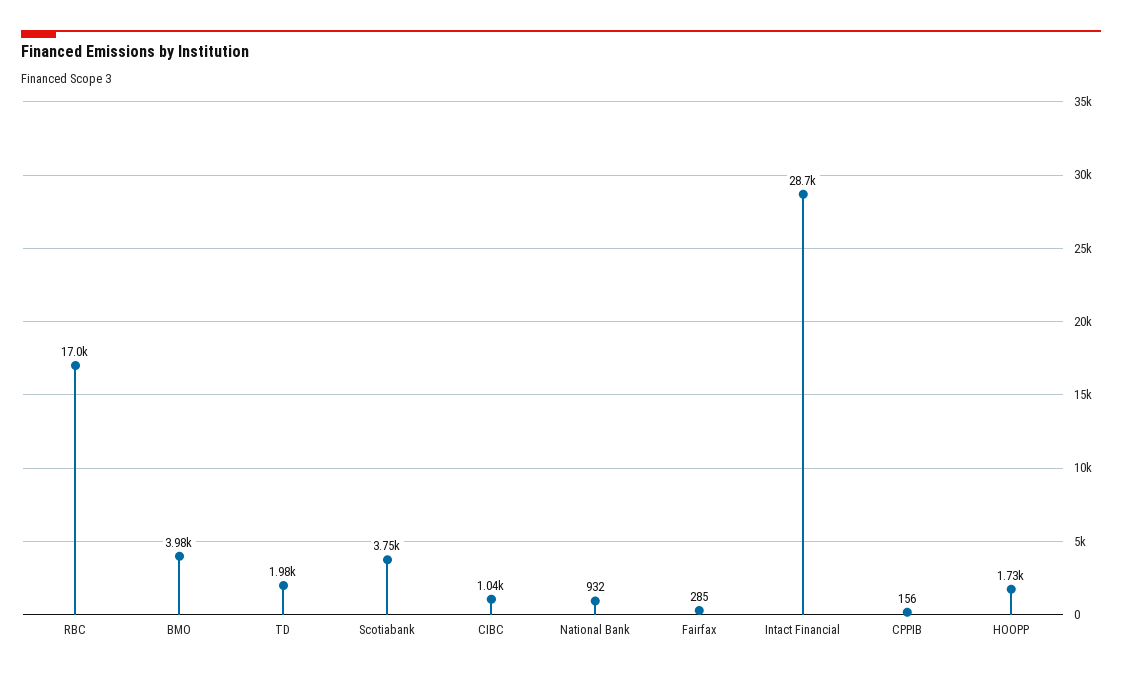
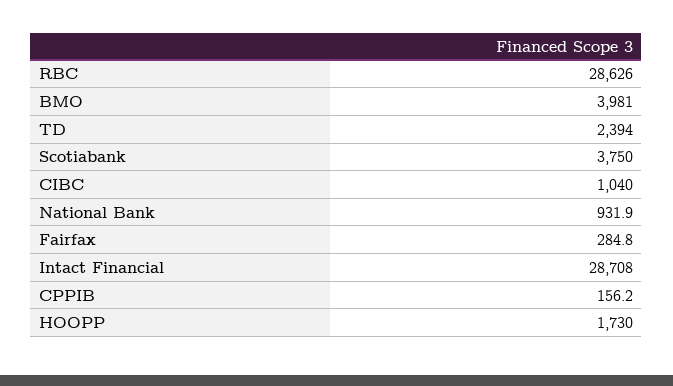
  {
-   "RBC": 17000,
+   "RBC": 28626,
    "BMO": 3981,
-   "TD": 1980,
+   "TD": 2394,
    "Scotiabank": 3750,
    "CIBC": 1040,
    "National Bank": 931.9,
    "Fairfax": 284.8,
    "Intact Financial": 28708,
    "CPPIB": 156.2,
    "HOOPP": 1730
  }

